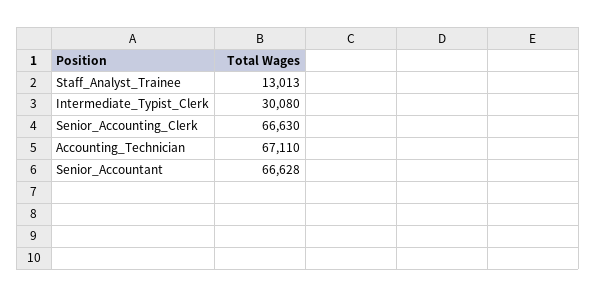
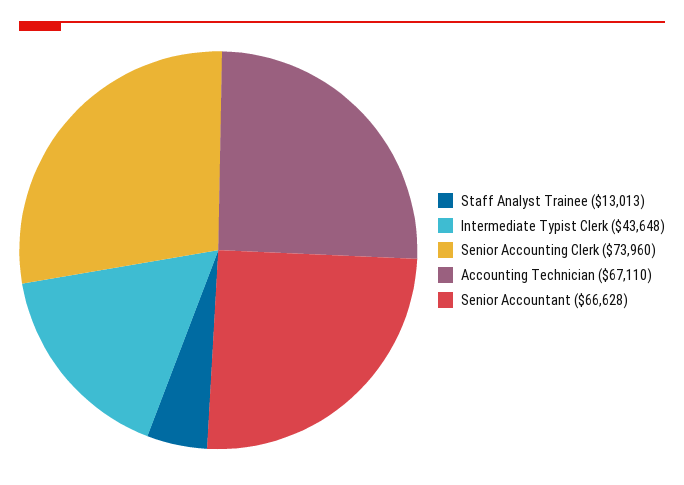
  {
    "Staff_Analyst_Trainee": 13013,
-   "Intermediate_Typist_Clerk": 30080,
+   "Intermediate_Typist_Clerk": 43648,
-   "Senior_Accounting_Clerk": 66630,
+   "Senior_Accounting_Clerk": 73960,
    "Accounting_Technician": 67110,
    "Senior_Accountant": 66628
  }

